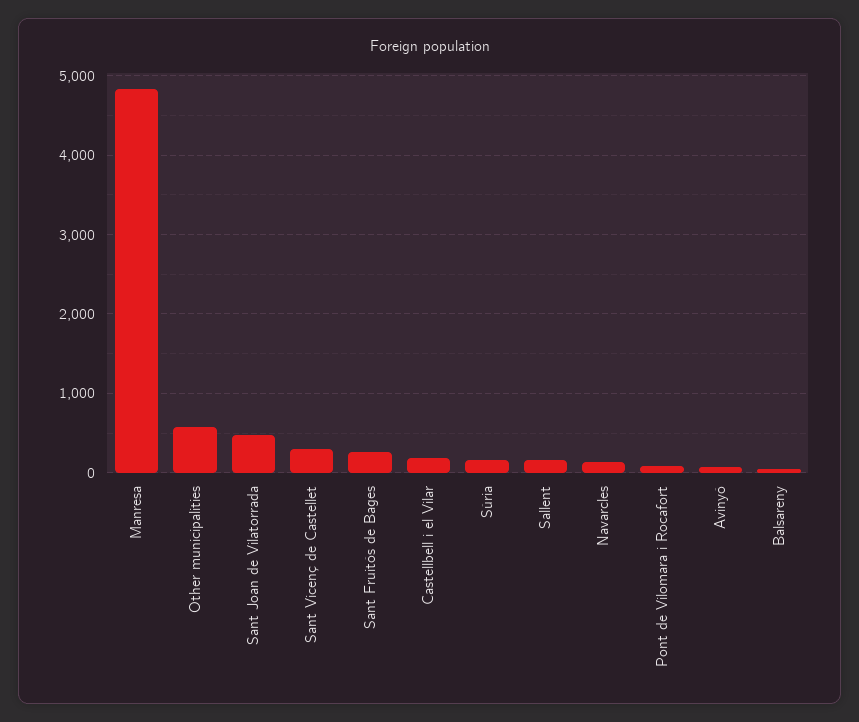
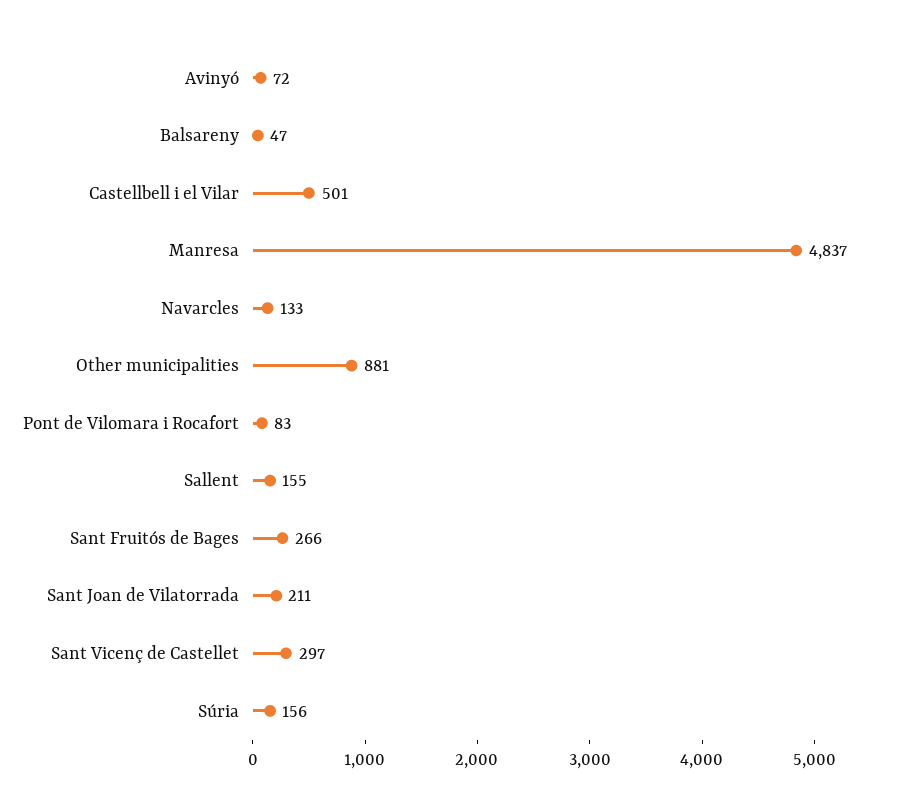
  {
    "Manresa": 4837,
-   "Other municipalities": 600,
+   "Other municipalities": 881,
-   "Sant Joan de Vilatorrada": 500,
+   "Sant Joan de Vilatorrada": 211,
    "Sant Vicenç de Castellet": 297,
    "Sant Fruitós de Bages": 266,
-   "Castellbell i el Vilar": 200,
+   "Castellbell i el Vilar": 501,
    "Súria": 156,
    "Sallent": 155,
    "Navarcles": 133,
    "Pont de Vilomara i Rocafort": 83,
    "Avinyó": 72,
    "Balsareny": 47
  }

